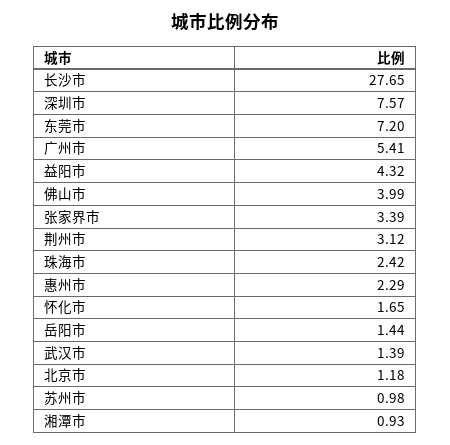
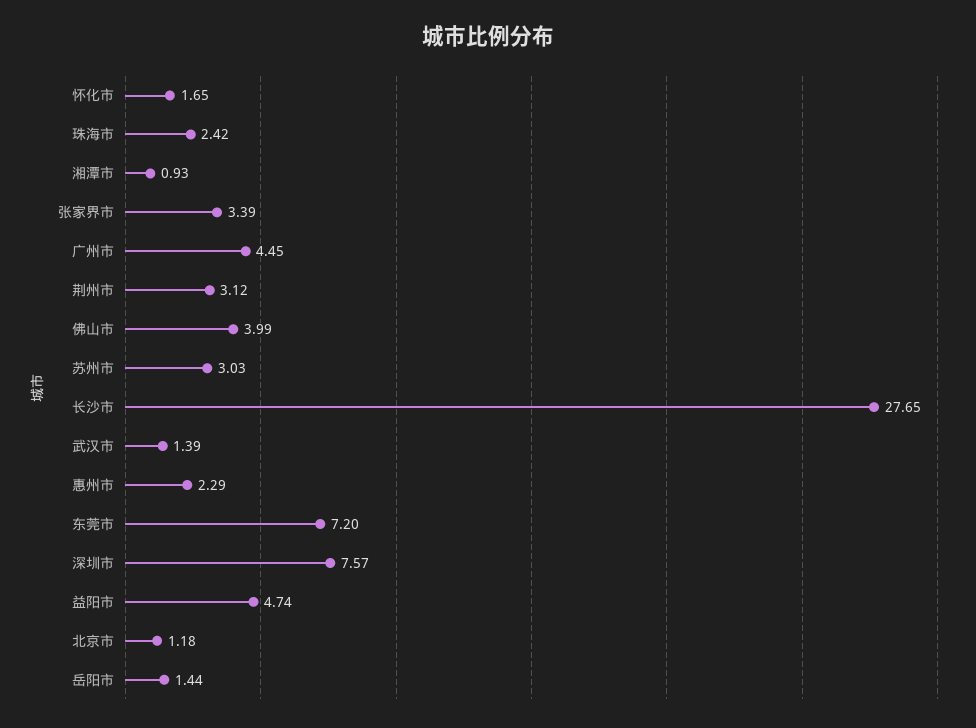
  {
    "长沙市": 27.65,
    "深圳市": 7.57,
    "东莞市": 7.2,
-   "广州市": 5.41,
+   "广州市": 4.45,
-   "益阳市": 4.32,
+   "益阳市": 4.74,
    "佛山市": 3.99,
    "张家界市": 3.39,
    "荆州市": 3.12,
    "珠海市": 2.42,
    "惠州市": 2.29,
    "怀化市": 1.65,
    "岳阳市": 1.44,
    "武汉市": 1.39,
    "北京市": 1.18,
-   "苏州市": 0.98,
+   "苏州市": 3.03,
    "湘潭市": 0.93
  }

